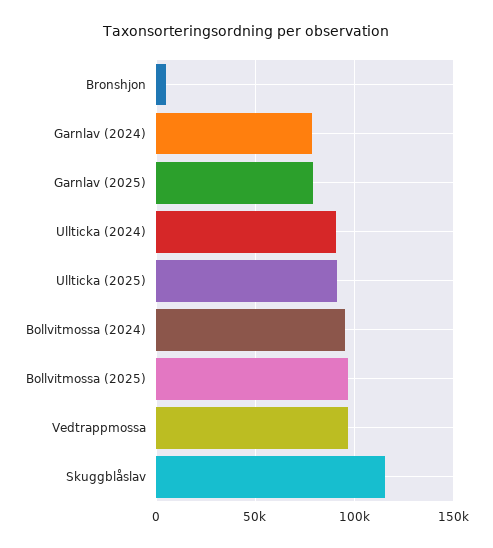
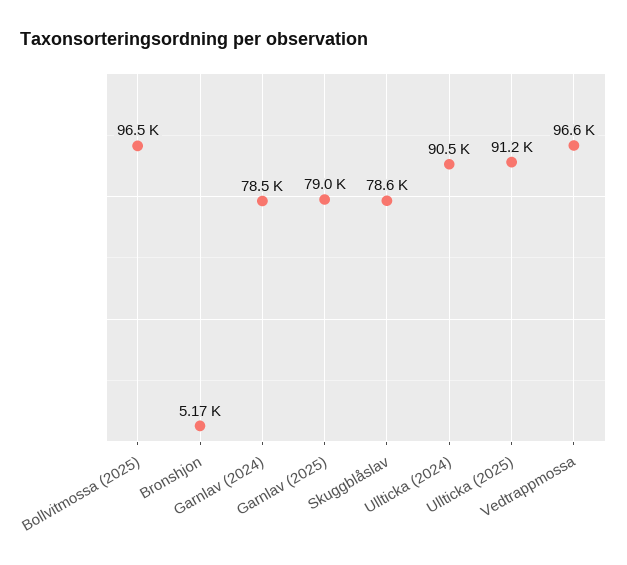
  {
    "Bronshjon": 5170,
    "Garnlav (2024)": 78500,
    "Garnlav (2025)": 79000,
    "Ullticka (2024)": 90500,
    "Ullticka (2025)": 91200,
-   "Bollvitmossa (2024)": 95000,
    "Bollvitmossa (2025)": 96500,
    "Vedtrappmossa": 96600,
-   "Skuggblåslav": 115000
+   "Skuggblåslav": 78600
  }

